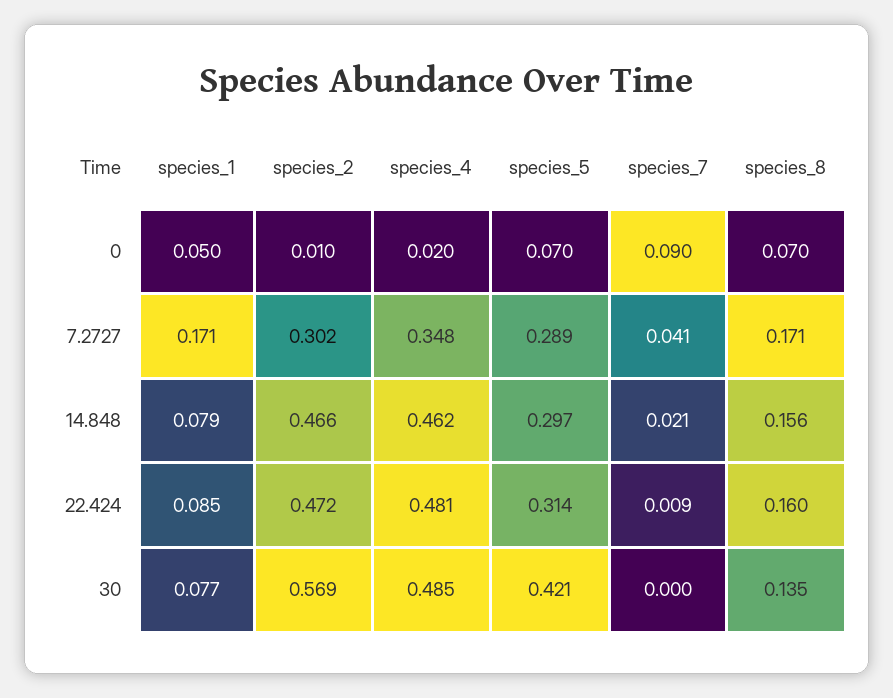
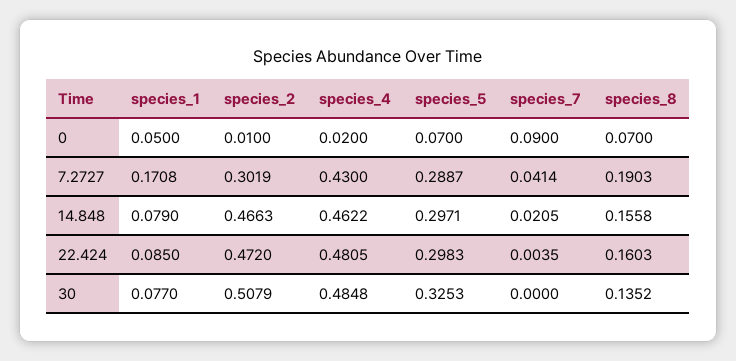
  {
    "species_1": {
      "0": 0.05,
      "7.2727": 0.1708,
      "14.848": 0.079,
      "22.424": 0.085,
      "30": 0.077
    },
    "species_2": {
      "0": 0.01,
      "7.2727": 0.3019,
      "14.848": 0.4663,
      "22.424": 0.472,
-     "30": 0.569
+     "30": 0.5079
    },
    "species_4": {
      "0": 0.02,
-     "7.2727": 0.348,
+     "7.2727": 0.43,
      "14.848": 0.4622,
      "22.424": 0.4805,
      "30": 0.4848
    },
    "species_5": {
      "0": 0.07,
      "7.2727": 0.2887,
      "14.848": 0.2971,
-     "22.424": 0.314,
+     "22.424": 0.2983,
-     "30": 0.421
+     "30": 0.3253
    },
    "species_7": {
      "0": 0.09,
      "7.2727": 0.0414,
      "14.848": 0.0205,
-     "22.424": 0.009,
+     "22.424": 0.0035,
      "30": 0
    },
    "species_8": {
      "0": 0.07,
-     "7.2727": 0.171,
+     "7.2727": 0.1903,
      "14.848": 0.1558,
      "22.424": 0.1603,
      "30": 0.1352
    }
  }

